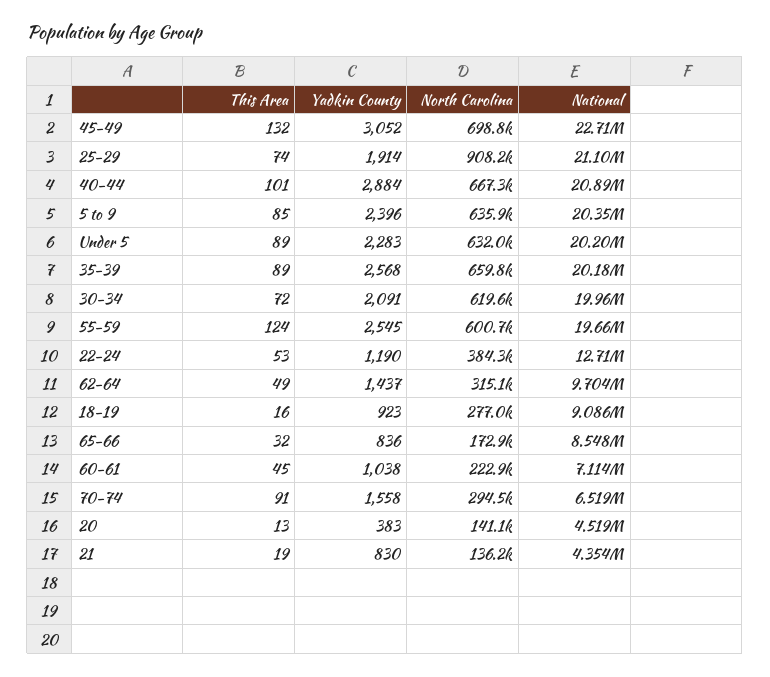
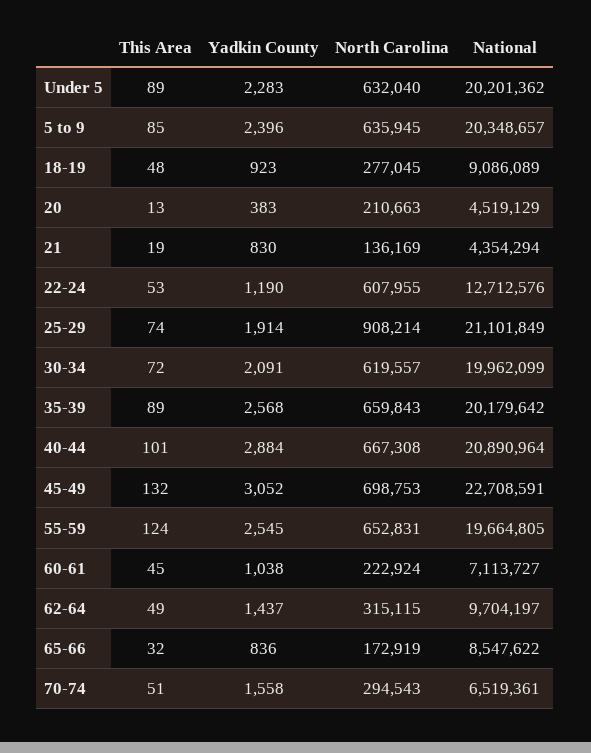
  {
    "This Area": {
      "45-49": 132,
      "25-29": 74,
      "40-44": 101,
      "5 to 9": 85,
      "Under 5": 89,
      "35-39": 89,
      "30-34": 72,
      "55-59": 124,
      "22-24": 53,
      "62-64": 49,
-     "18-19": 16,
+     "18-19": 48,
      "65-66": 32,
      "60-61": 45,
-     "70-74": 91,
+     "70-74": 51,
      "20": 13,
      "21": 19
    },
    "Yadkin County": {
      "45-49": 3052,
      "25-29": 1914,
      "40-44": 2884,
      "5 to 9": 2396,
      "Under 5": 2283,
      "35-39": 2568,
      "30-34": 2091,
      "55-59": 2545,
      "22-24": 1190,
      "62-64": 1437,
      "18-19": 923,
      "65-66": 836,
      "60-61": 1038,
      "70-74": 1558,
      "20": 383,
      "21": 830
    },
    "North Carolina": {
      "45-49": 698753,
      "25-29": 908214,
      "40-44": 667308,
      "5 to 9": 635945,
      "Under 5": 632040,
      "35-39": 659843,
      "30-34": 619557,
-     "55-59": 600700,
+     "55-59": 652831,
-     "22-24": 384300,
+     "22-24": 607955,
      "62-64": 315115,
      "18-19": 277045,
      "65-66": 172919,
      "60-61": 222924,
      "70-74": 294543,
-     "20": 141100,
+     "20": 210663,
      "21": 136169
    },
    "National": {
      "45-49": 22708591,
      "25-29": 21101849,
      "40-44": 20890964,
      "5 to 9": 20348657,
      "Under 5": 20201362,
      "35-39": 20179642,
      "30-34": 19962099,
      "55-59": 19664805,
      "22-24": 12712576,
      "62-64": 9704197,
      "18-19": 9086089,
      "65-66": 8547622,
      "60-61": 7113727,
      "70-74": 6519361,
      "20": 4519129,
      "21": 4354294
    }
  }

